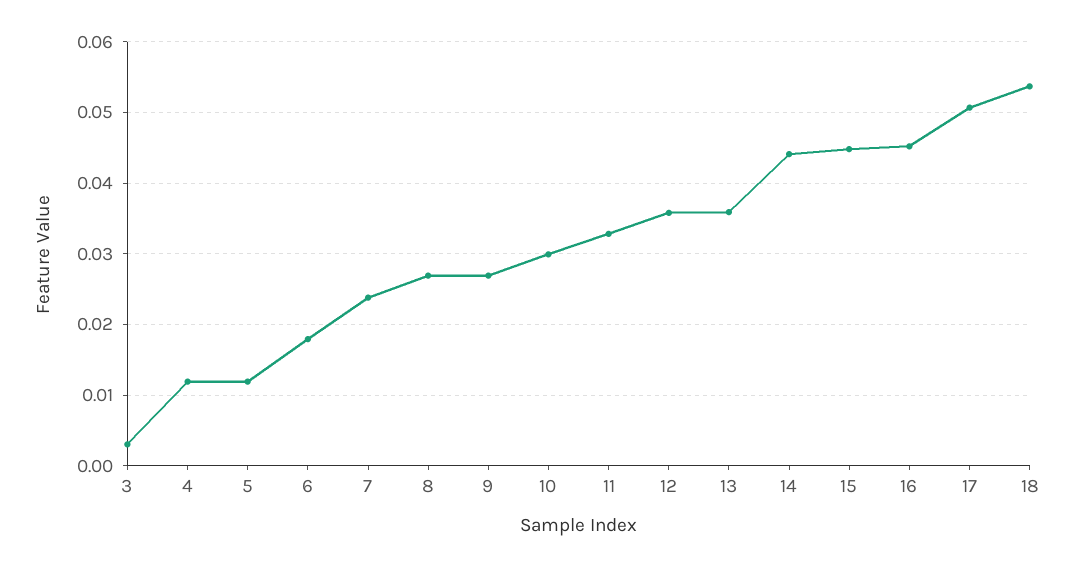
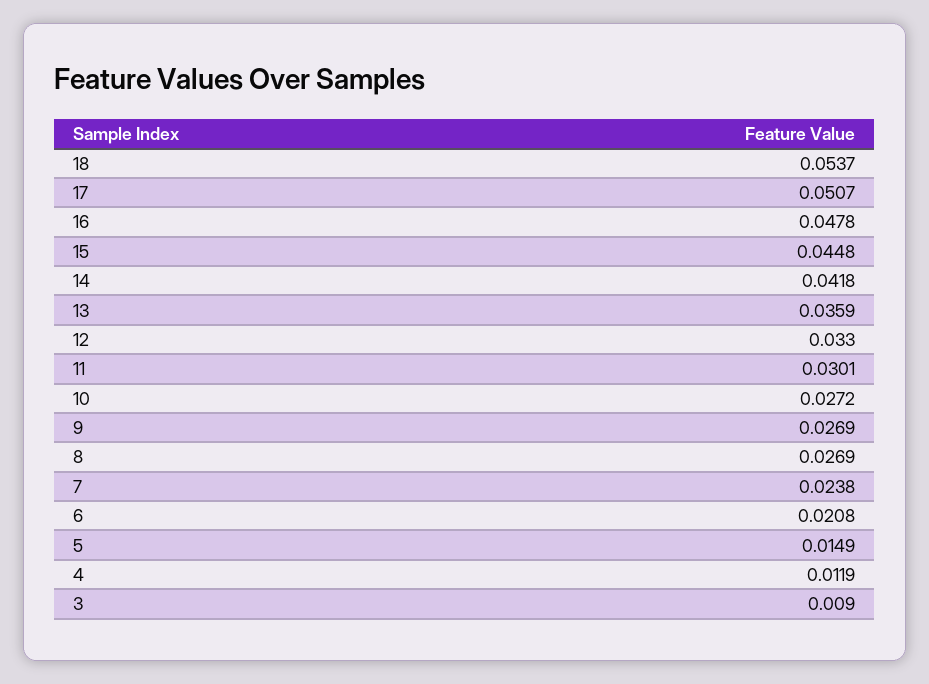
  {
-   "3": 0.003,
+   "3": 0.009,
    "4": 0.0119,
-   "5": 0.012,
+   "5": 0.0149,
-   "6": 0.018,
+   "6": 0.0208,
    "7": 0.0238,
    "8": 0.0269,
    "9": 0.0269,
-   "10": 0.03,
+   "10": 0.0272,
-   "11": 0.033,
+   "11": 0.0301,
-   "12": 0.036,
+   "12": 0.033,
    "13": 0.0359,
-   "14": 0.044,
+   "14": 0.0418,
    "15": 0.0448,
-   "16": 0.045,
+   "16": 0.0478,
    "17": 0.0507,
    "18": 0.0537
  }

